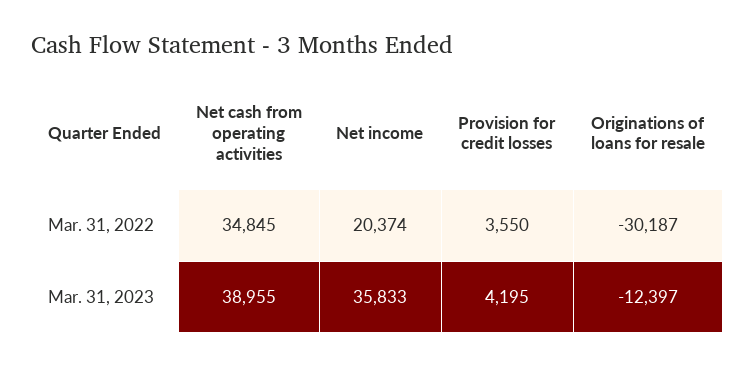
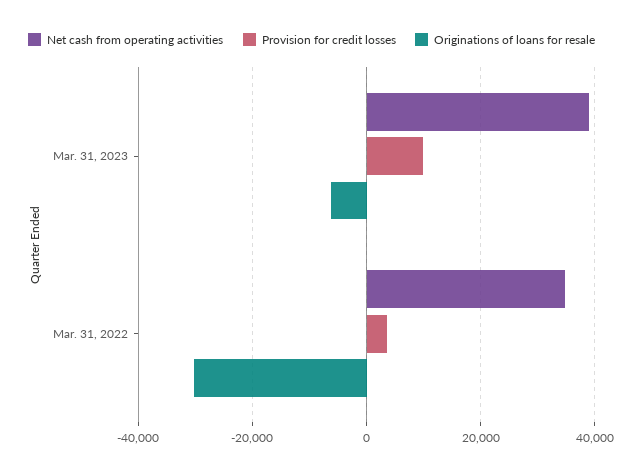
  {
    "Net cash from operating activities": {
      "Mar. 31, 2022": 34845,
      "Mar. 31, 2023": 38955
    },
-   "Net income": {
-     "Mar. 31, 2022": 20374,
-     "Mar. 31, 2023": 35833
-   },
    "Provision for credit losses": {
      "Mar. 31, 2022": 3550,
-     "Mar. 31, 2023": 4195
+     "Mar. 31, 2023": 10000
    },
    "Originations of loans for resale": {
      "Mar. 31, 2022": -30187,
-     "Mar. 31, 2023": -12397
+     "Mar. 31, 2023": -6000
    }
  }

